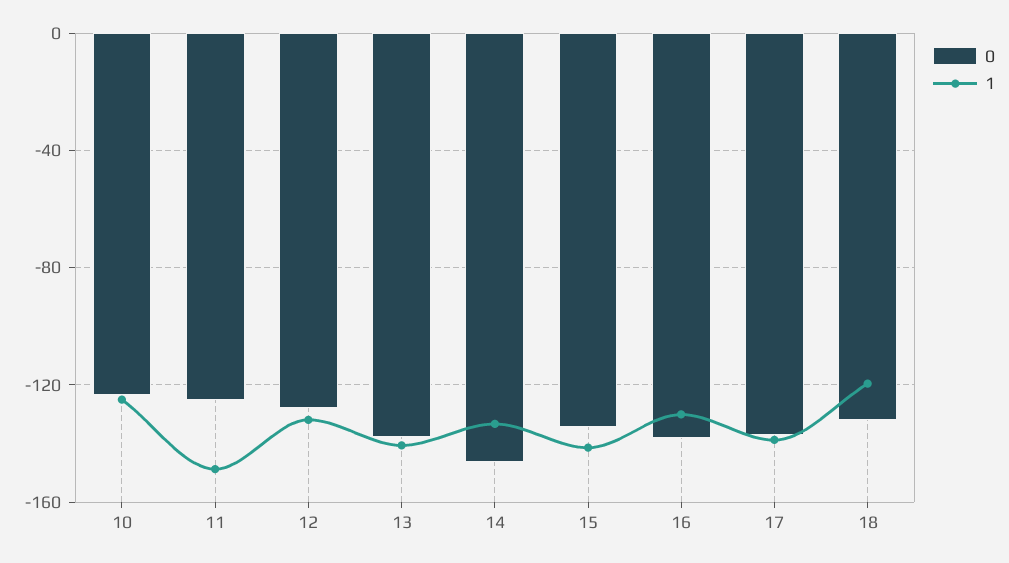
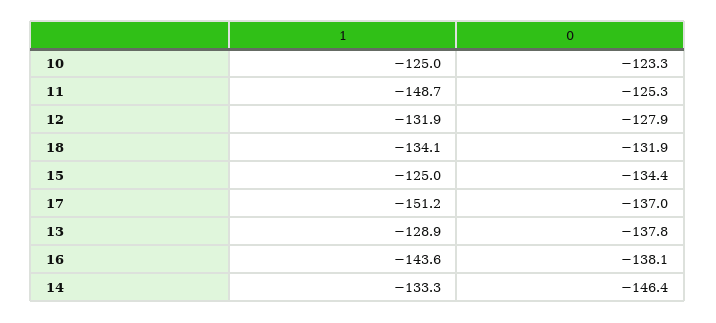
  {
    "0": {
      "10": -123.3,
      "11": -125.3,
      "12": -127.9,
      "13": -137.8,
      "14": -146.4,
      "15": -134.4,
      "16": -138.1,
      "17": -137,
      "18": -131.9
    },
    "1": {
      "10": -125,
      "11": -148.7,
      "12": -131.9,
-     "13": -140,
+     "13": -128.9,
      "14": -133.3,
-     "15": -140,
+     "15": -125,
-     "16": -130,
+     "16": -143.6,
-     "17": -140,
+     "17": -151.2,
-     "18": -120
+     "18": -134.1
    }
  }

